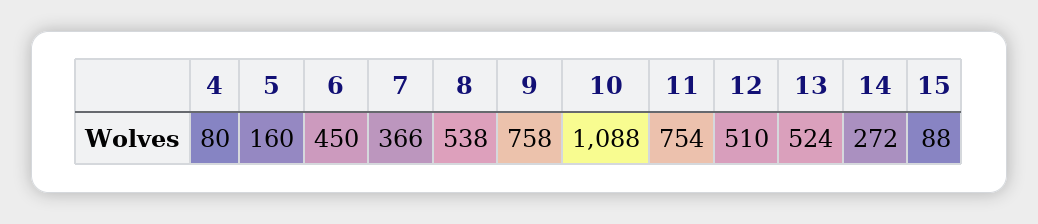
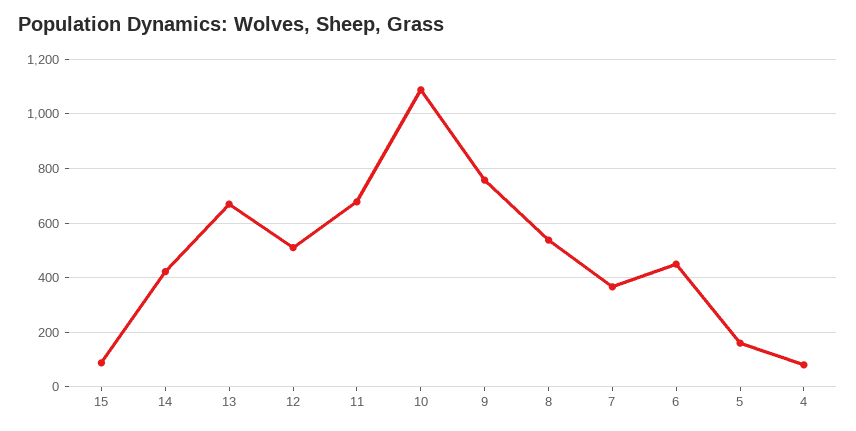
  {
    "4": 80,
    "5": 160,
    "6": 450,
    "7": 366,
    "8": 538,
    "9": 758,
    "10": 1088,
-   "11": 754,
+   "11": 675,
    "12": 510,
-   "13": 524,
+   "13": 675,
-   "14": 272,
+   "14": 425,
    "15": 88
  }

